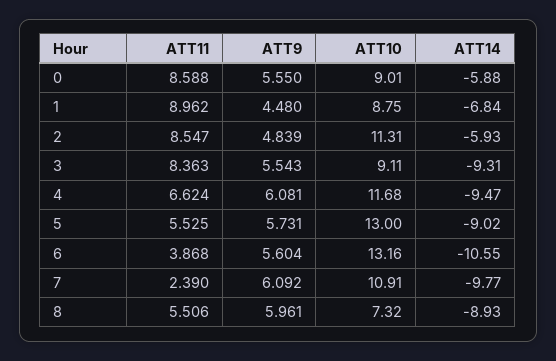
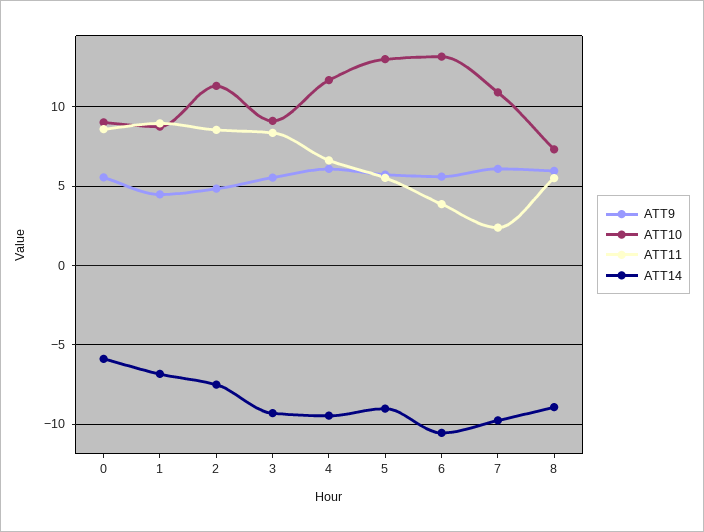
  {
    "ATT11": {
      "0": 8.588,
      "1": 8.962,
      "2": 8.547,
      "3": 8.363,
      "4": 6.624,
      "5": 5.525,
      "6": 3.868,
      "7": 2.39,
      "8": 5.506
    },
    "ATT9": {
      "0": 5.55,
      "1": 4.48,
      "2": 4.839,
      "3": 5.543,
      "4": 6.081,
      "5": 5.731,
      "6": 5.604,
      "7": 6.092,
      "8": 5.961
    },
    "ATT10": {
      "0": 9.01,
      "1": 8.75,
      "2": 11.31,
      "3": 9.11,
      "4": 11.68,
      "5": 13,
      "6": 13.16,
      "7": 10.91,
      "8": 7.32
    },
    "ATT14": {
      "0": -5.88,
      "1": -6.84,
-     "2": -5.93,
+     "2": -7.5,
      "3": -9.31,
      "4": -9.47,
      "5": -9.02,
      "6": -10.55,
      "7": -9.77,
      "8": -8.93
    }
  }

